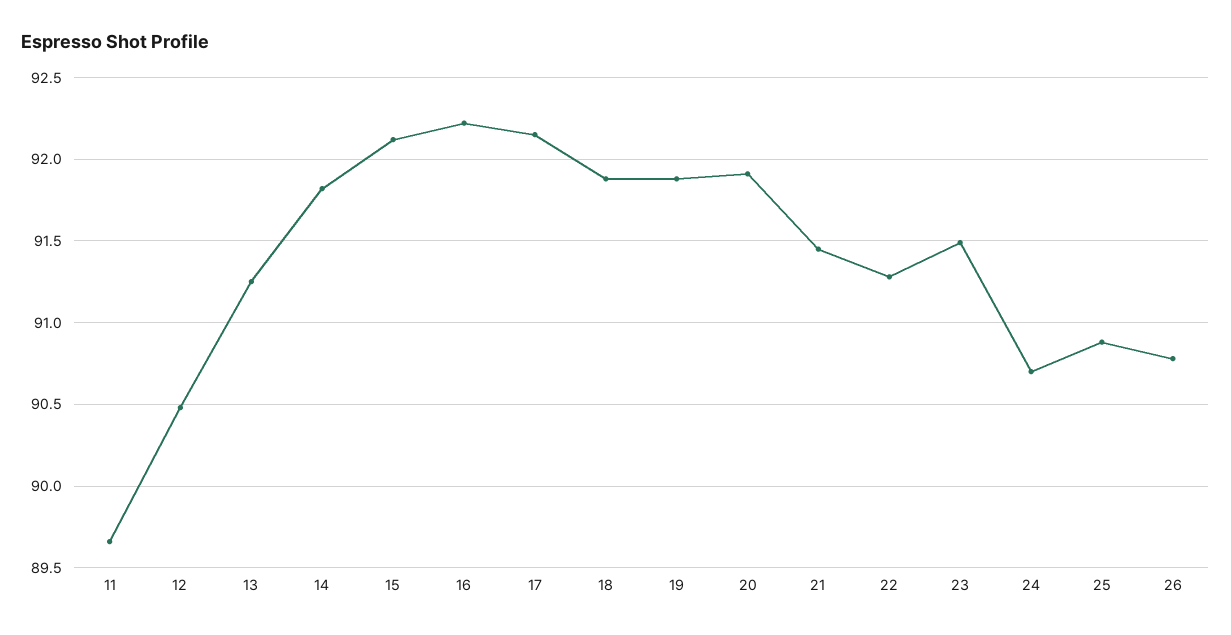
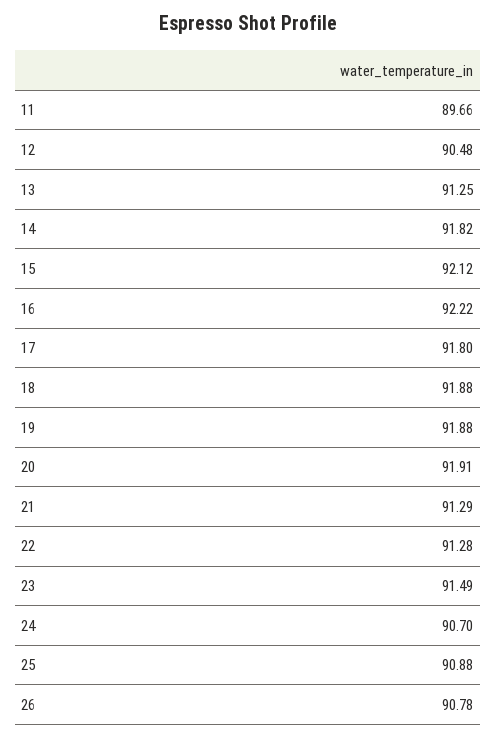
  {
    "11": 89.66,
    "12": 90.48,
    "13": 91.25,
    "14": 91.82,
    "15": 92.12,
    "16": 92.22,
-   "17": 92.15,
+   "17": 91.8,
    "18": 91.88,
    "19": 91.88,
    "20": 91.91,
-   "21": 91.45,
+   "21": 91.29,
    "22": 91.28,
    "23": 91.49,
    "24": 90.7,
    "25": 90.88,
    "26": 90.78
  }

